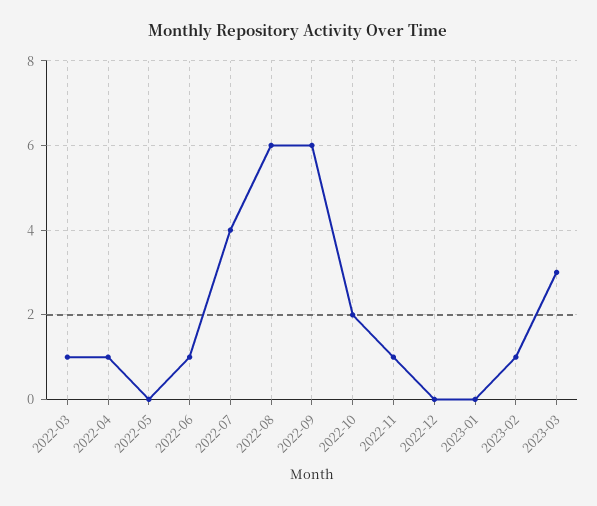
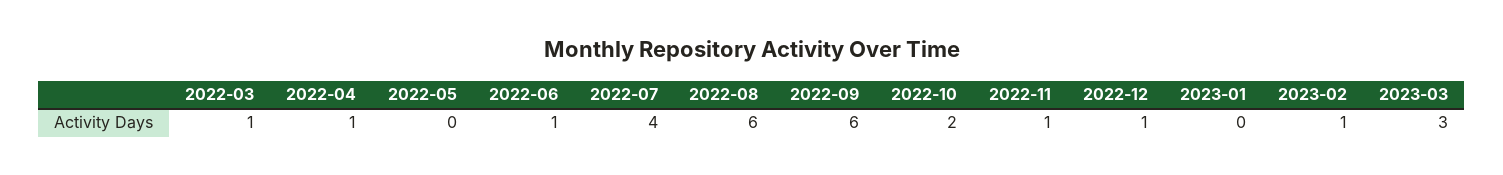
  {
    "2022-03": 1,
    "2022-04": 1,
    "2022-05": 0,
    "2022-06": 1,
    "2022-07": 4,
    "2022-08": 6,
    "2022-09": 6,
    "2022-10": 2,
    "2022-11": 1,
-   "2022-12": 0,
+   "2022-12": 1,
    "2023-01": 0,
    "2023-02": 1,
    "2023-03": 3
  }

